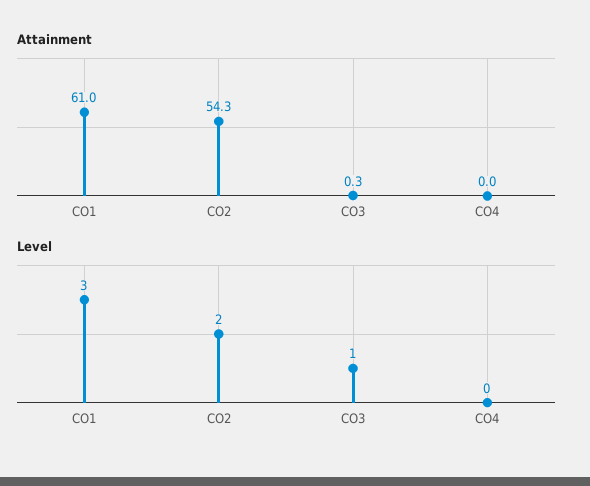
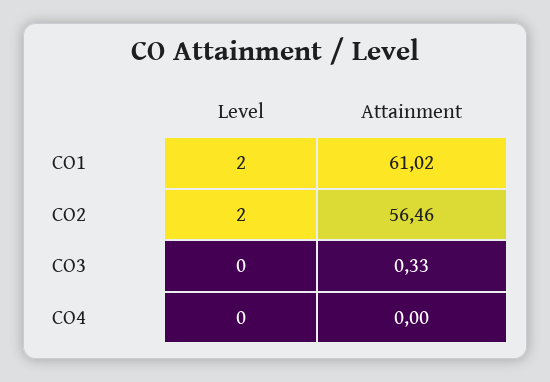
  {
    "Attainment": {
      "CO1": 61.02,
-     "CO2": 54.3,
+     "CO2": 56.46,
      "CO3": 0.33,
      "CO4": 0
    },
    "Level": {
-     "CO1": 3,
+     "CO1": 2,
      "CO2": 2,
-     "CO3": 1,
+     "CO3": 0,
      "CO4": 0
    }
  }

